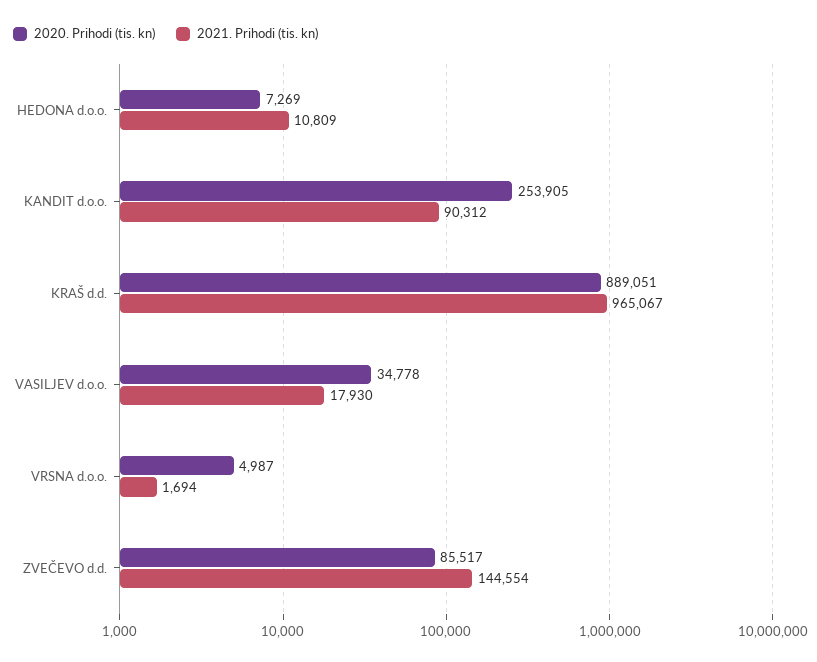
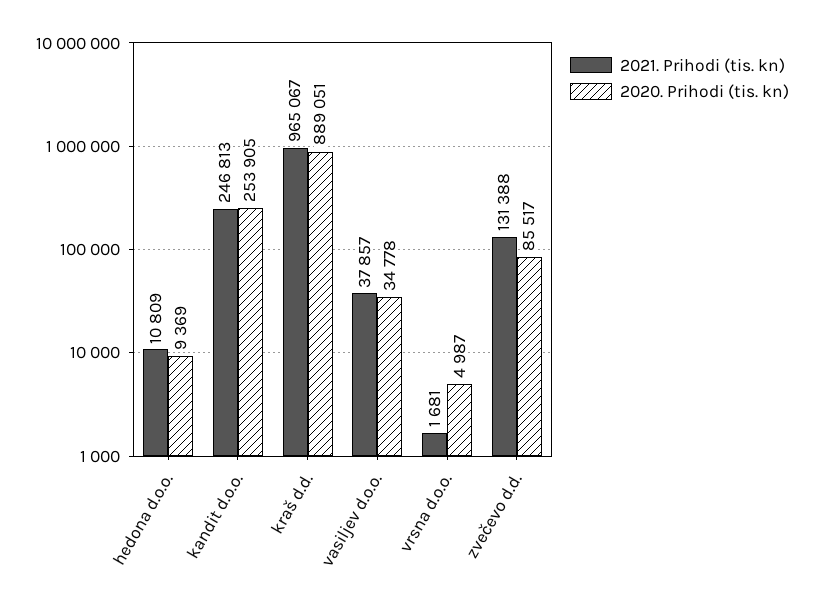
  {
    "2020. Prihodi (tis. kn)": {
-     "HEDONA d.o.o.": 7269,
+     "HEDONA d.o.o.": 9369,
      "KANDIT d.o.o.": 253905,
      "KRAŠ d.d.": 889051,
      "VASILJEV d.o.o.": 34778,
      "VRSNA d.o.o.": 4987,
      "ZVEČEVO d.d.": 85517
    },
    "2021. Prihodi (tis. kn)": {
      "HEDONA d.o.o.": 10809,
-     "KANDIT d.o.o.": 90312,
+     "KANDIT d.o.o.": 246813,
      "KRAŠ d.d.": 965067,
-     "VASILJEV d.o.o.": 17930,
+     "VASILJEV d.o.o.": 37857,
-     "VRSNA d.o.o.": 1694,
+     "VRSNA d.o.o.": 1681,
-     "ZVEČEVO d.d.": 144554
+     "ZVEČEVO d.d.": 131388
    }
  }

